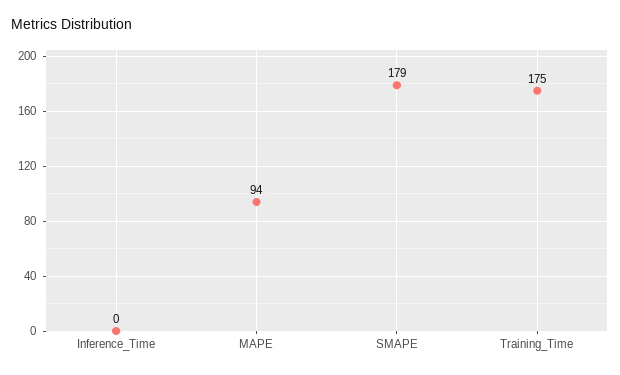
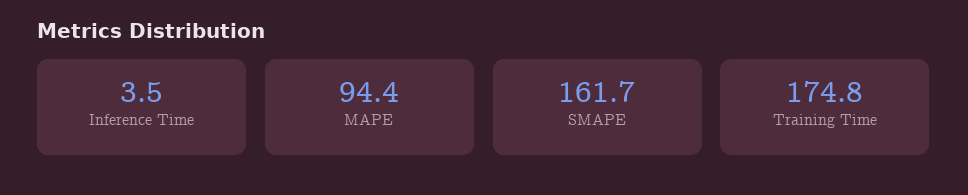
  {
-   "Inference_Time": 0,
+   "Inference_Time": 3.5,
    "MAPE": 94.4,
-   "SMAPE": 179,
+   "SMAPE": 161.7,
    "Training_Time": 174.8
  }

